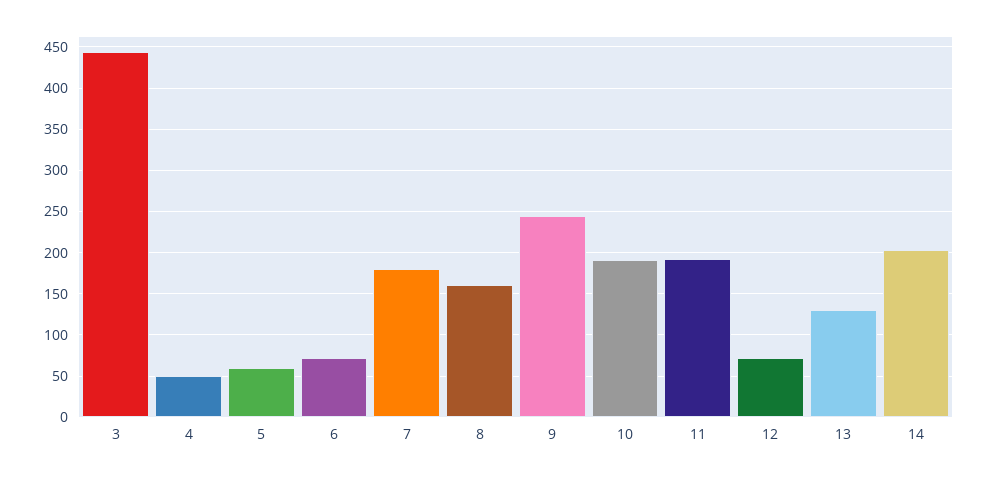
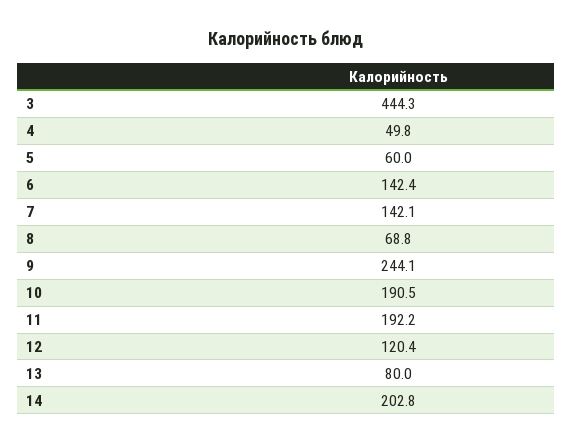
  {
    "3": 444.3,
    "4": 49.8,
    "5": 60,
-   "6": 70,
+   "6": 142.4,
-   "7": 180,
+   "7": 142.1,
-   "8": 160,
+   "8": 68.8,
    "9": 244.1,
    "10": 190.5,
    "11": 192.2,
-   "12": 70,
+   "12": 120.4,
-   "13": 130,
+   "13": 80,
    "14": 202.8
  }

